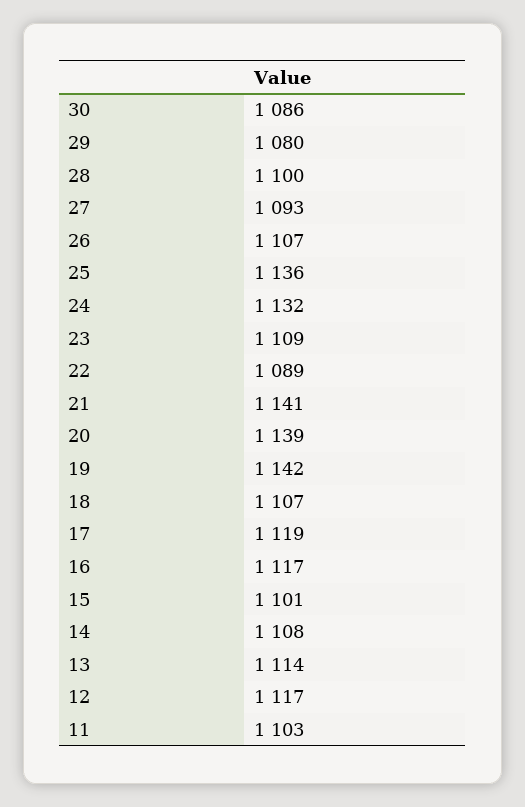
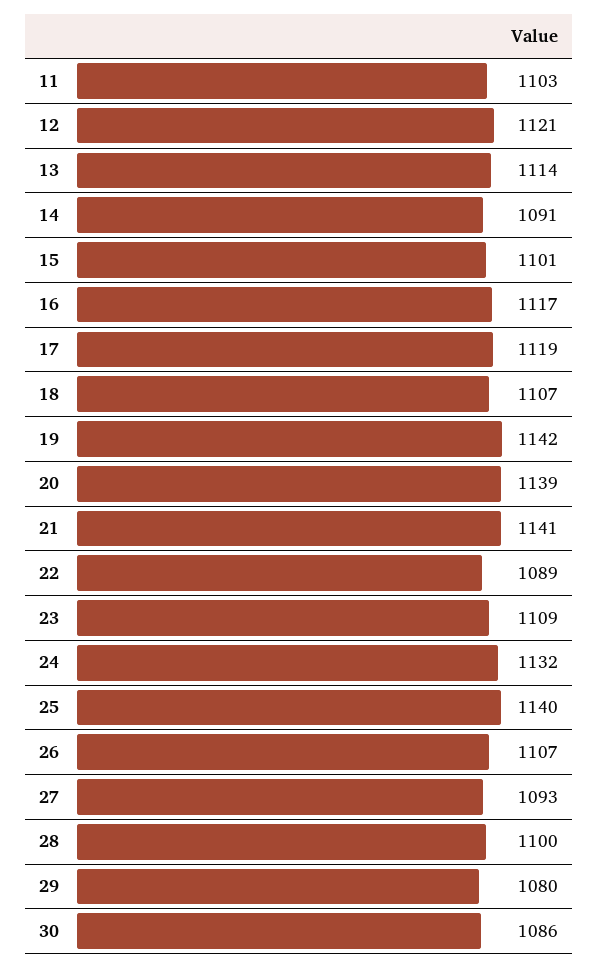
  {
    "30": 1086,
    "29": 1080,
    "28": 1100,
    "27": 1093,
    "26": 1107,
-   "25": 1136,
+   "25": 1140,
    "24": 1132,
    "23": 1109,
    "22": 1089,
    "21": 1141,
    "20": 1139,
    "19": 1142,
    "18": 1107,
    "17": 1119,
    "16": 1117,
    "15": 1101,
-   "14": 1108,
+   "14": 1091,
    "13": 1114,
-   "12": 1117,
+   "12": 1121,
    "11": 1103
  }

